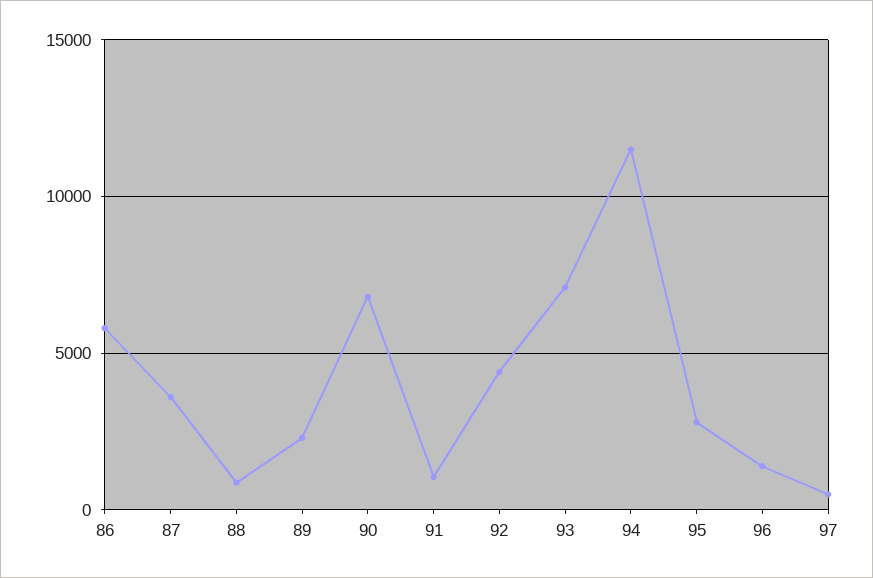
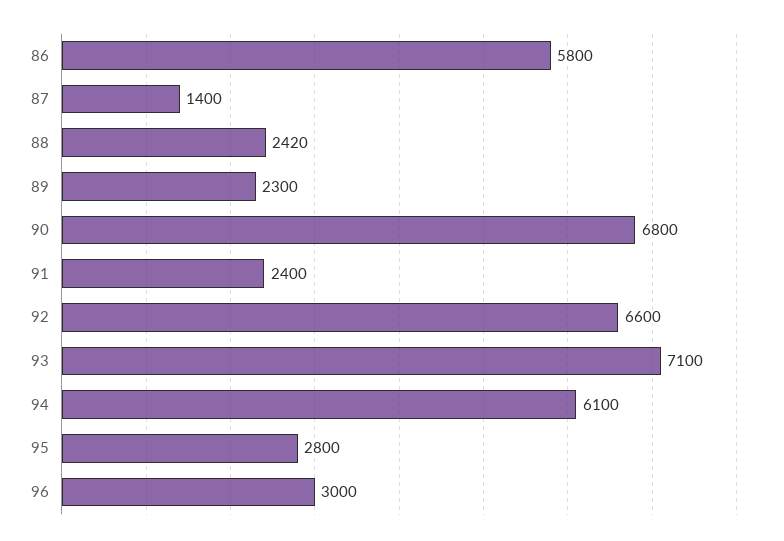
  {
    "86": 5800,
-   "87": 3500,
+   "87": 1400,
-   "88": 1000,
+   "88": 2420,
    "89": 2300,
    "90": 6800,
-   "91": 1000,
+   "91": 2400,
-   "92": 4500,
+   "92": 6600,
    "93": 7100,
-   "94": 11500,
+   "94": 6100,
    "95": 2800,
-   "96": 1500,
+   "96": 3000
-   "97": 500
  }

